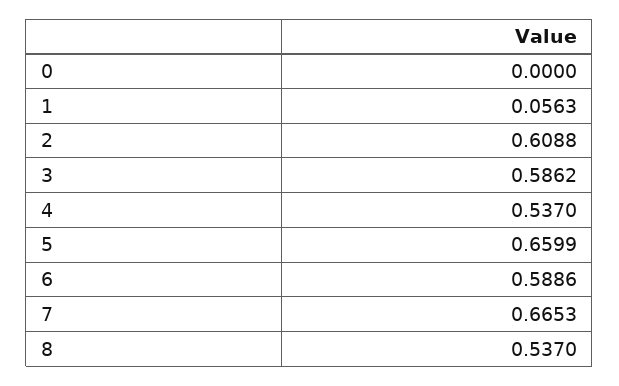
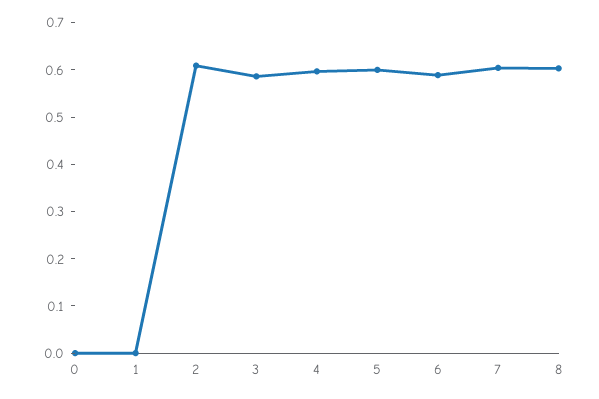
  {
    "0": 0,
-   "1": 0.0563,
+   "1": 0,
    "2": 0.6088,
    "3": 0.5862,
-   "4": 0.537,
+   "4": 0.6,
-   "5": 0.6599,
+   "5": 0.6,
    "6": 0.5886,
-   "7": 0.6653,
+   "7": 0.6,
-   "8": 0.537
+   "8": 0.6
  }

